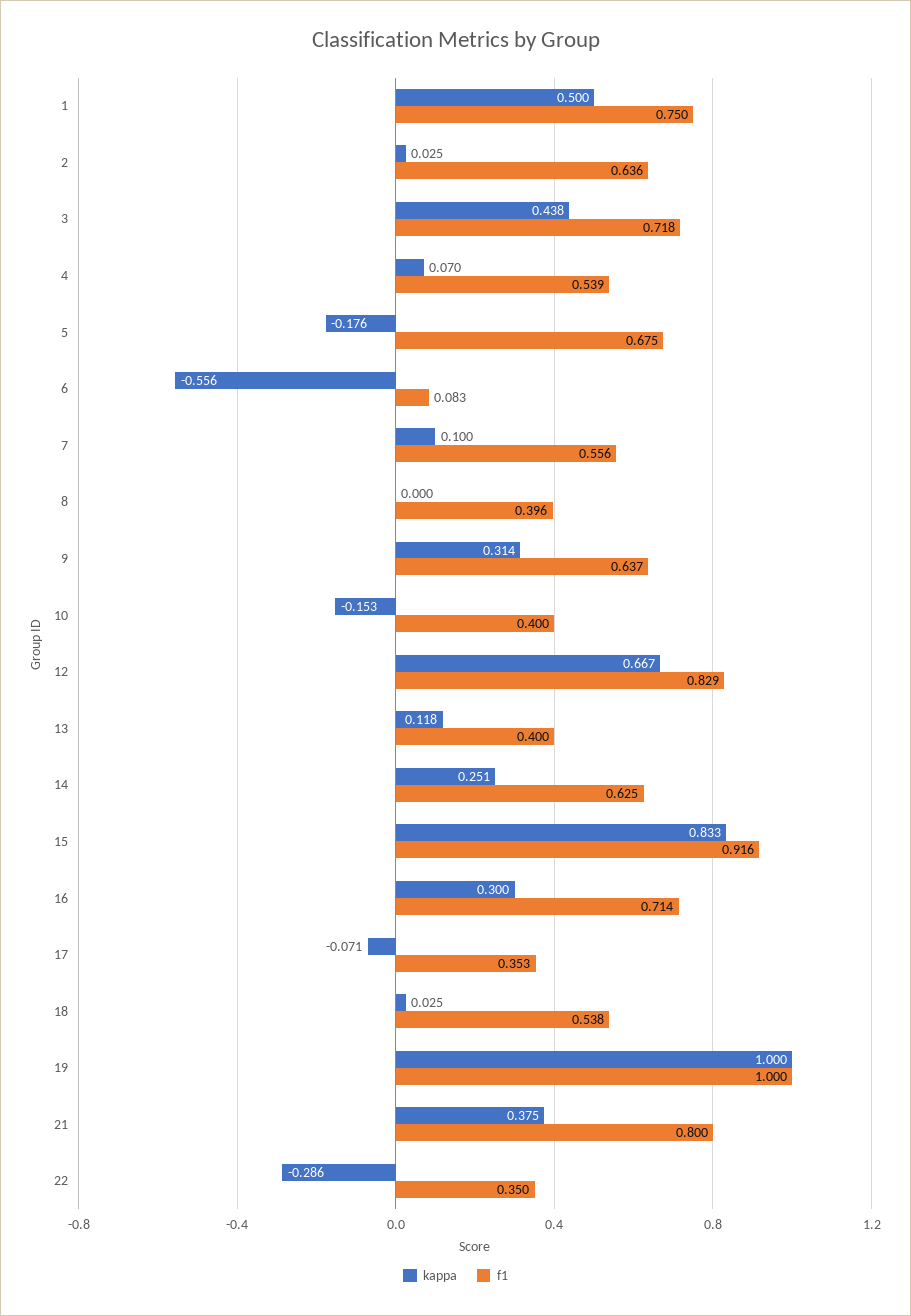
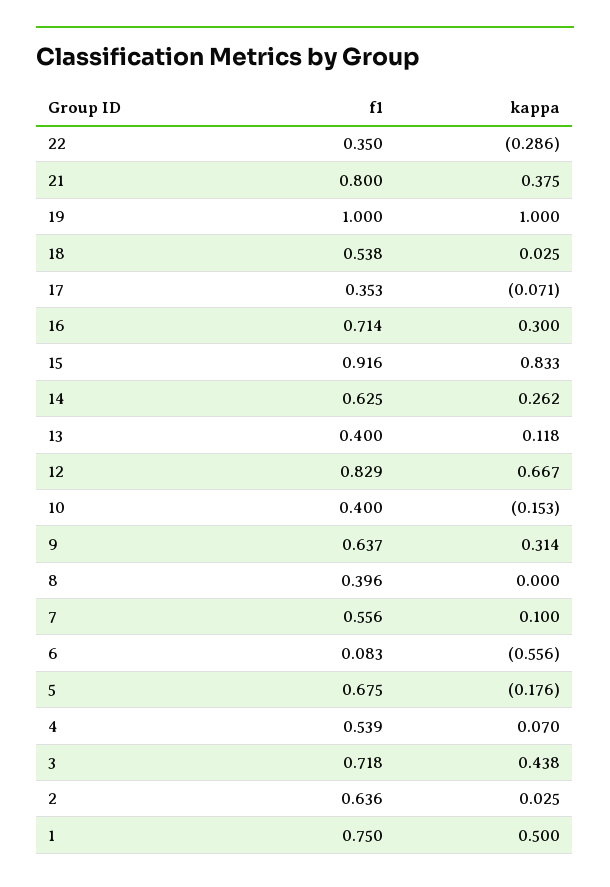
  {
    "kappa": {
      "1": 0.5,
      "2": 0.025,
      "3": 0.438,
      "4": 0.07,
      "5": -0.176,
      "6": -0.556,
      "7": 0.1,
      "8": 0,
      "9": 0.314,
      "10": -0.153,
      "12": 0.667,
      "13": 0.118,
-     "14": 0.251,
+     "14": 0.262,
      "15": 0.833,
      "16": 0.3,
      "17": -0.071,
      "18": 0.025,
      "19": 1,
      "21": 0.375,
      "22": -0.286
    },
    "f1": {
      "1": 0.75,
      "2": 0.636,
      "3": 0.718,
      "4": 0.539,
      "5": 0.675,
      "6": 0.083,
      "7": 0.556,
      "8": 0.396,
      "9": 0.637,
      "10": 0.4,
      "12": 0.829,
      "13": 0.4,
      "14": 0.625,
      "15": 0.916,
      "16": 0.714,
      "17": 0.353,
      "18": 0.538,
      "19": 1,
      "21": 0.8,
      "22": 0.35
    }
  }

